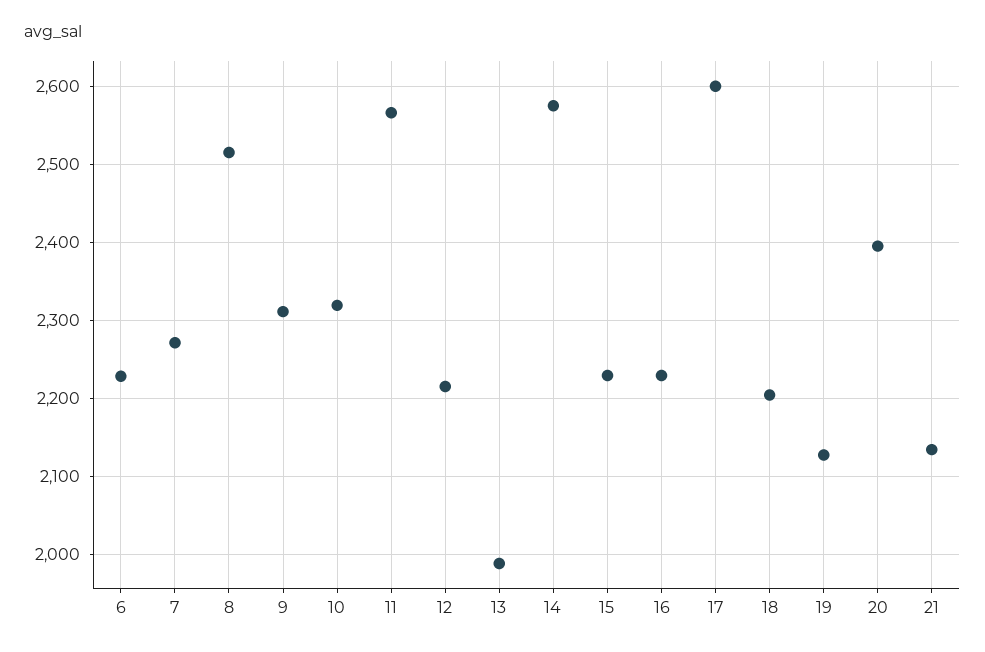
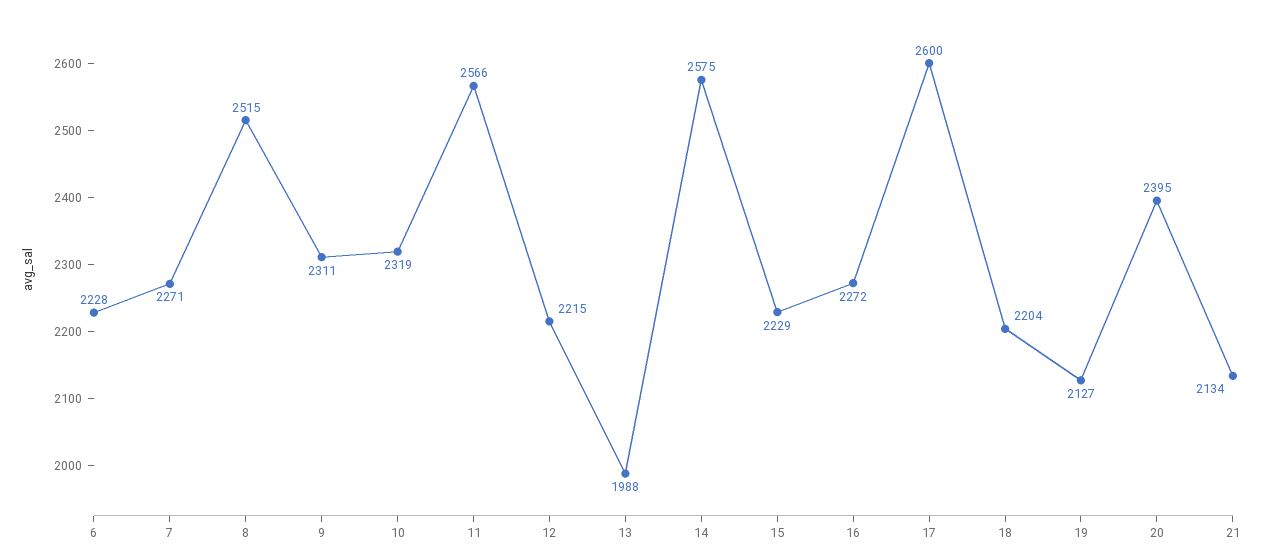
  {
    "6": 2228,
    "7": 2271,
    "8": 2515,
    "9": 2311,
    "10": 2319,
    "11": 2566,
    "12": 2215,
    "13": 1988,
    "14": 2575,
    "15": 2229,
-   "16": 2230,
+   "16": 2272,
    "17": 2600,
    "18": 2204,
    "19": 2127,
    "20": 2395,
    "21": 2134
  }

